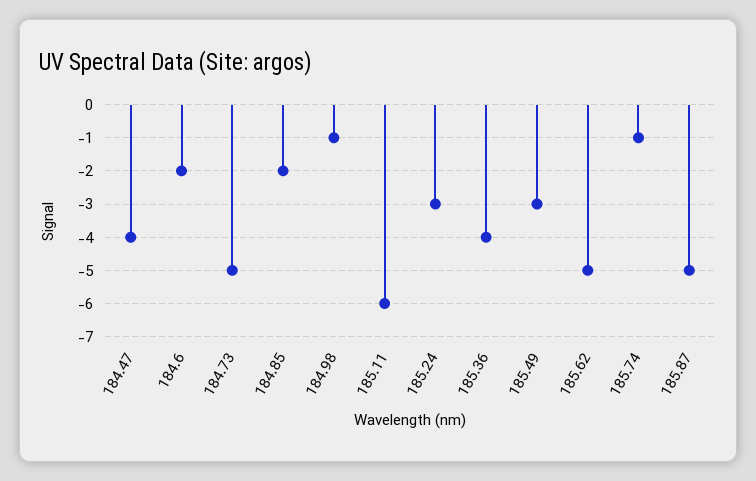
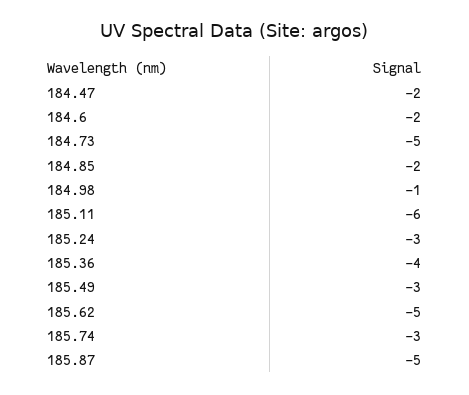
  {
-   "184.47": -4,
+   "184.47": -2,
    "184.6": -2,
    "184.73": -5,
    "184.85": -2,
    "184.98": -1,
    "185.11": -6,
    "185.24": -3,
    "185.36": -4,
    "185.49": -3,
    "185.62": -5,
-   "185.74": -1,
+   "185.74": -3,
    "185.87": -5
  }

